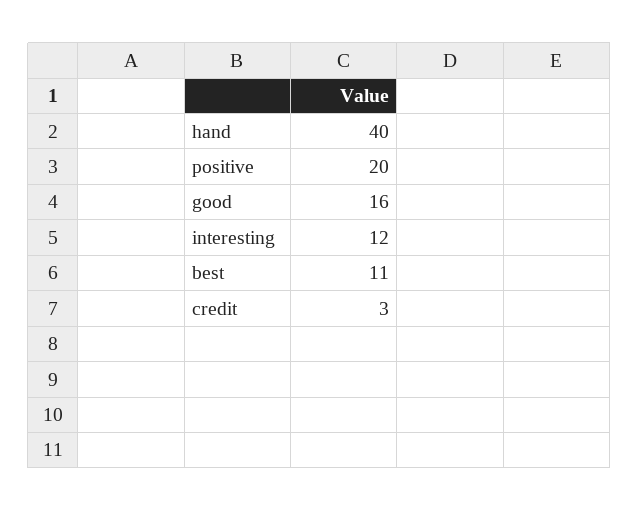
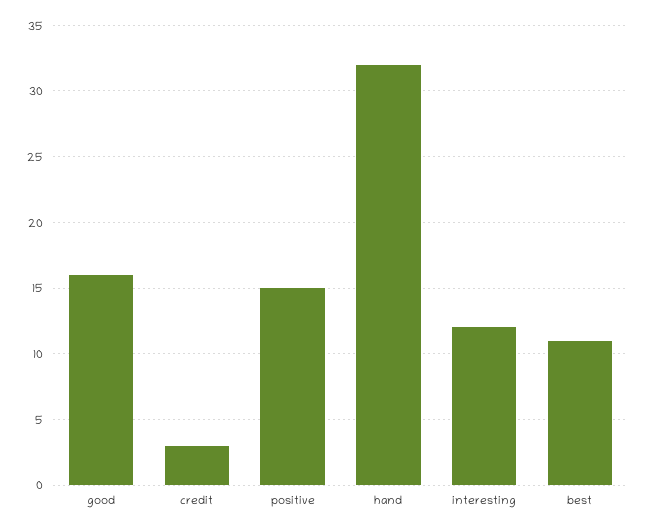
  {
-   "hand": 40,
+   "hand": 32,
-   "positive": 20,
+   "positive": 15,
    "good": 16,
    "interesting": 12,
    "best": 11,
    "credit": 3
  }

